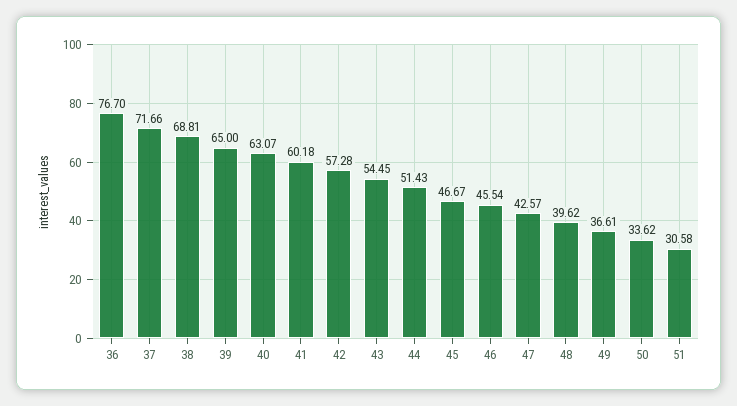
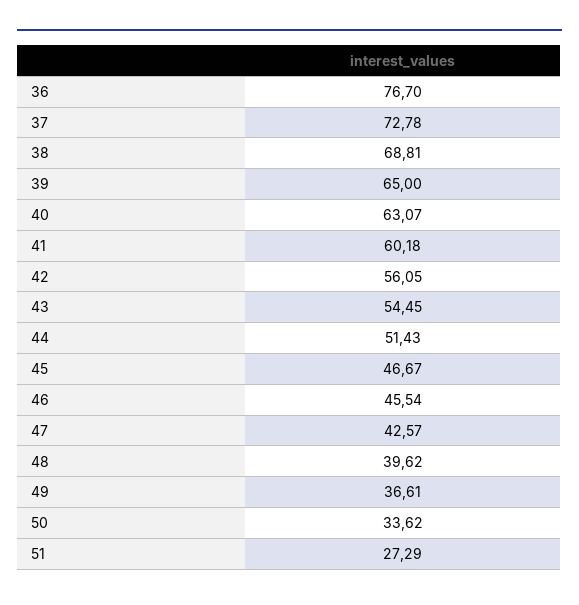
  {
    "36": 76.7,
-   "37": 71.66,
+   "37": 72.78,
    "38": 68.81,
    "39": 65,
    "40": 63.07,
    "41": 60.18,
-   "42": 57.28,
+   "42": 56.05,
    "43": 54.45,
    "44": 51.43,
    "45": 46.67,
    "46": 45.54,
    "47": 42.57,
    "48": 39.62,
    "49": 36.61,
    "50": 33.62,
-   "51": 30.58
+   "51": 27.29
  }

